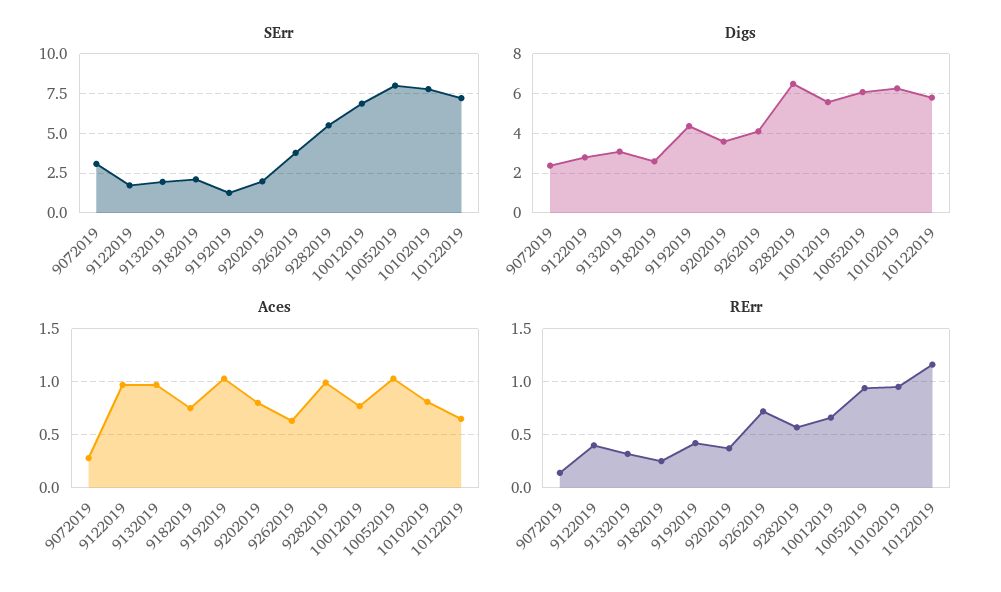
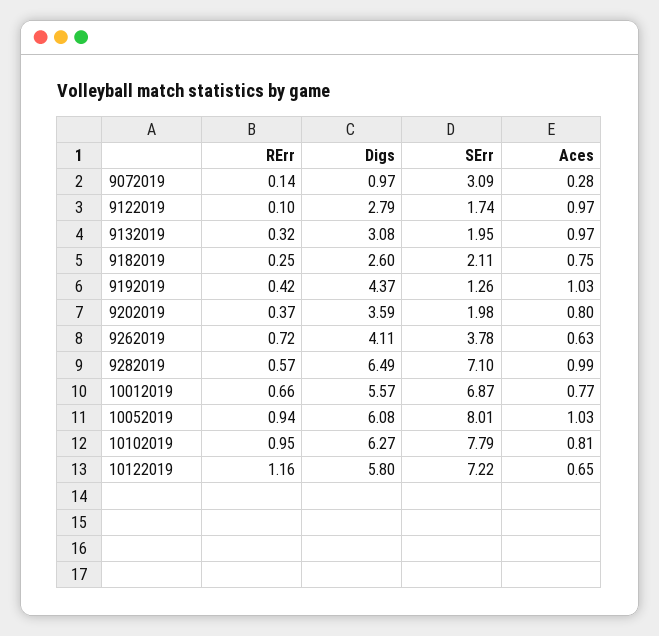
  {
    "SErr": {
      "9072019": 3.09,
      "9122019": 1.74,
      "9132019": 1.95,
      "9182019": 2.11,
      "9192019": 1.26,
      "9202019": 1.98,
      "9262019": 3.78,
-     "9282019": 5.5,
+     "9282019": 7.1,
      "10012019": 6.87,
      "10052019": 8.01,
      "10102019": 7.79,
      "10122019": 7.22
    },
    "Digs": {
-     "9072019": 2.5,
+     "9072019": 0.97,
      "9122019": 2.79,
      "9132019": 3.08,
      "9182019": 2.6,
      "9192019": 4.37,
      "9202019": 3.59,
      "9262019": 4.11,
      "9282019": 6.49,
      "10012019": 5.57,
      "10052019": 6.08,
      "10102019": 6.27,
      "10122019": 5.8
    },
    "Aces": {
      "9072019": 0.28,
      "9122019": 0.97,
      "9132019": 0.97,
      "9182019": 0.75,
      "9192019": 1.03,
      "9202019": 0.8,
      "9262019": 0.63,
      "9282019": 0.99,
      "10012019": 0.77,
      "10052019": 1.03,
      "10102019": 0.81,
      "10122019": 0.65
    },
    "RErr": {
      "9072019": 0.14,
-     "9122019": 0.4,
+     "9122019": 0.1,
      "9132019": 0.32,
      "9182019": 0.25,
      "9192019": 0.42,
      "9202019": 0.37,
      "9262019": 0.72,
      "9282019": 0.57,
      "10012019": 0.66,
      "10052019": 0.94,
      "10102019": 0.95,
      "10122019": 1.16
    }
  }

